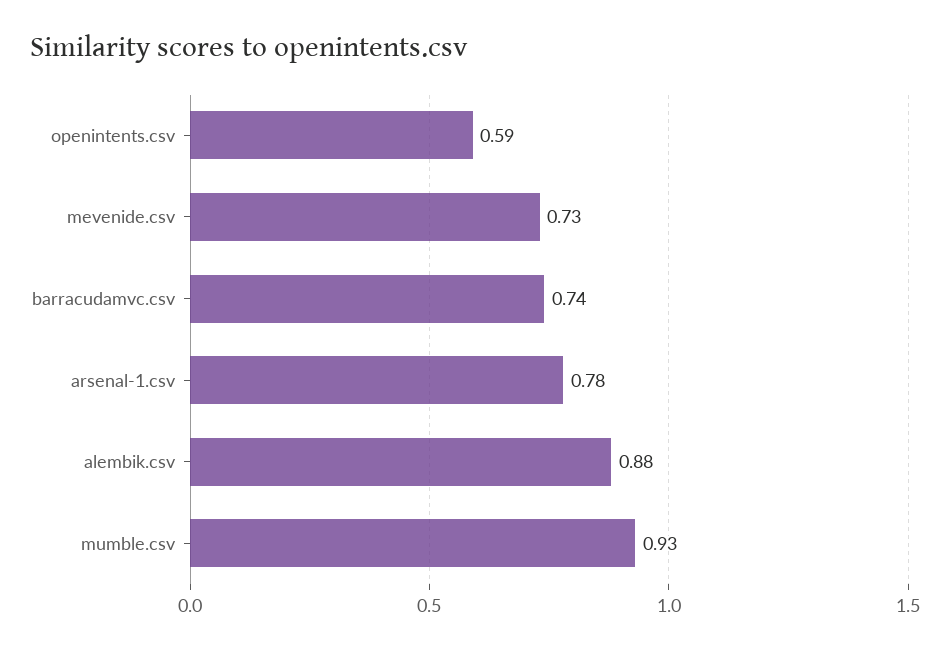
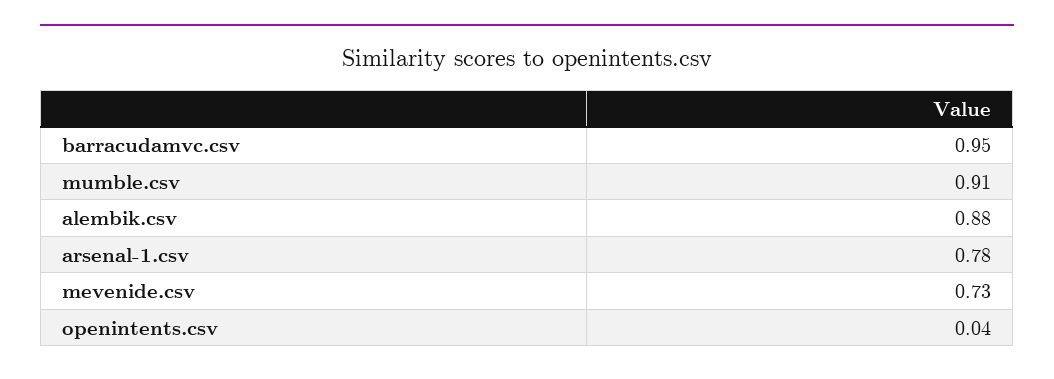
  {
-   "openintents.csv": 0.59,
+   "openintents.csv": 0.04,
    "mevenide.csv": 0.73,
-   "barracudamvc.csv": 0.74,
+   "barracudamvc.csv": 0.95,
    "arsenal-1.csv": 0.78,
    "alembik.csv": 0.88,
-   "mumble.csv": 0.93
+   "mumble.csv": 0.91
  }

